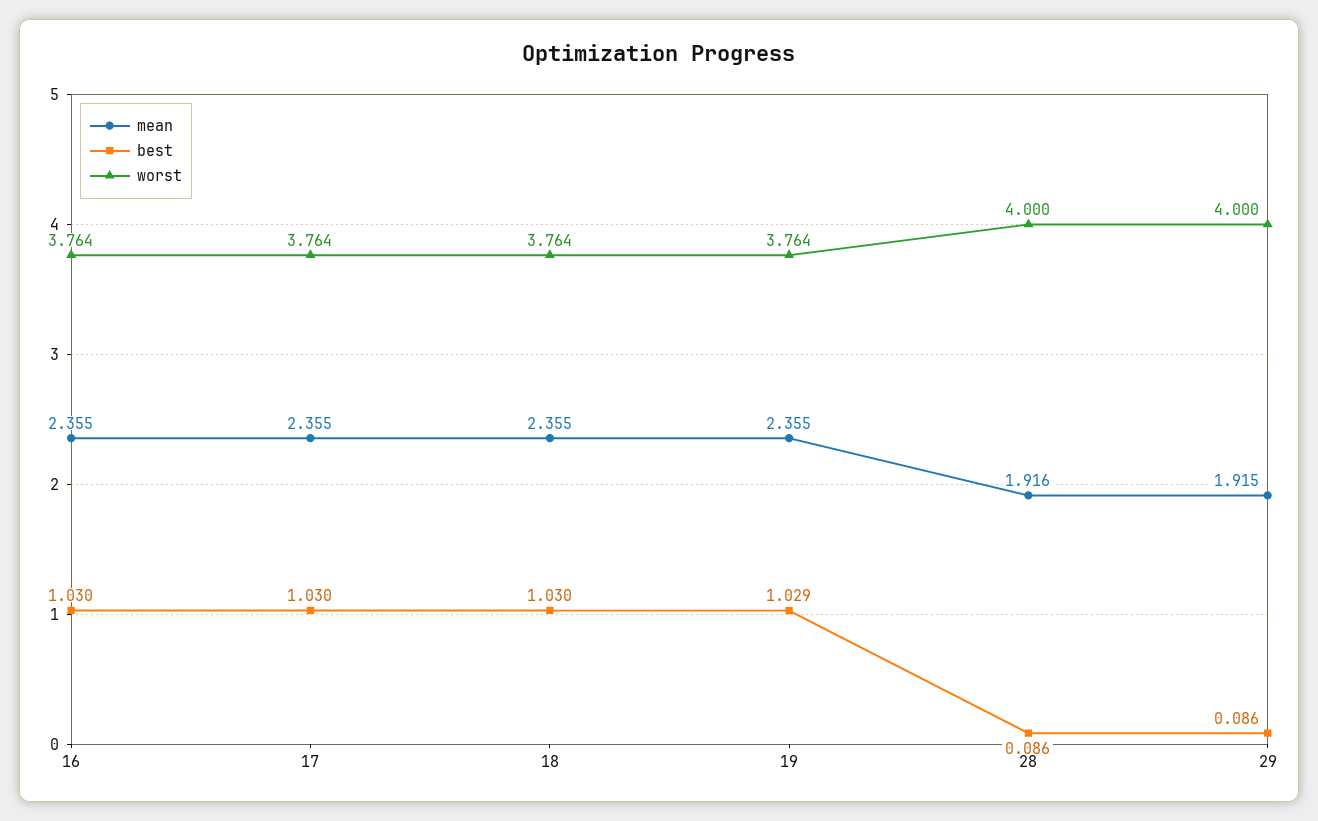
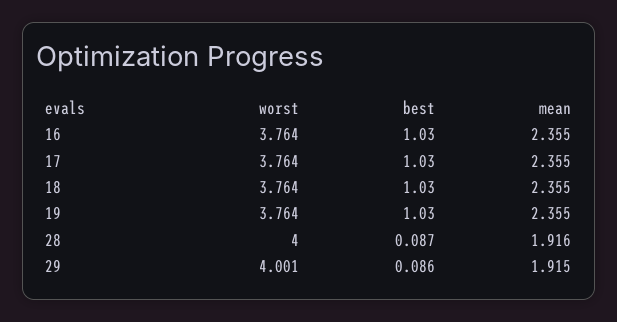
  {
    "mean": {
      "16": 2.355,
      "17": 2.355,
      "18": 2.355,
      "19": 2.355,
      "28": 1.916,
      "29": 1.915
    },
    "best": {
      "16": 1.03,
      "17": 1.03,
      "18": 1.03,
-     "19": 1.029,
+     "19": 1.03,
-     "28": 0.086,
+     "28": 0.087,
      "29": 0.086
    },
    "worst": {
      "16": 3.764,
      "17": 3.764,
      "18": 3.764,
      "19": 3.764,
      "28": 4,
-     "29": 4
+     "29": 4.001
    }
  }

